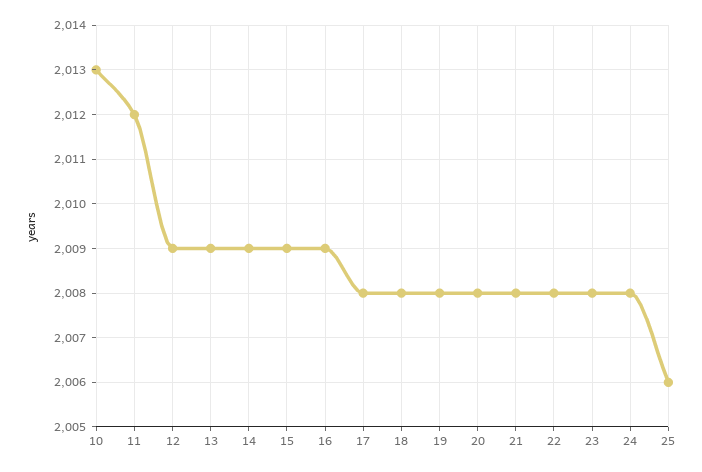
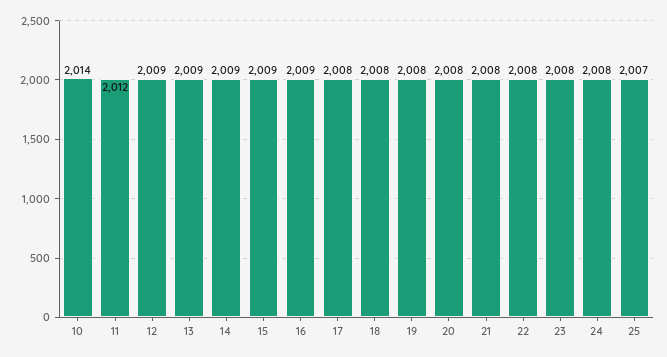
  {
-   "10": 2013,
+   "10": 2014,
    "11": 2012,
    "12": 2009,
    "13": 2009,
    "14": 2009,
    "15": 2009,
    "16": 2009,
    "17": 2008,
    "18": 2008,
    "19": 2008,
    "20": 2008,
    "21": 2008,
    "22": 2008,
    "23": 2008,
    "24": 2008,
-   "25": 2006
+   "25": 2007
  }

